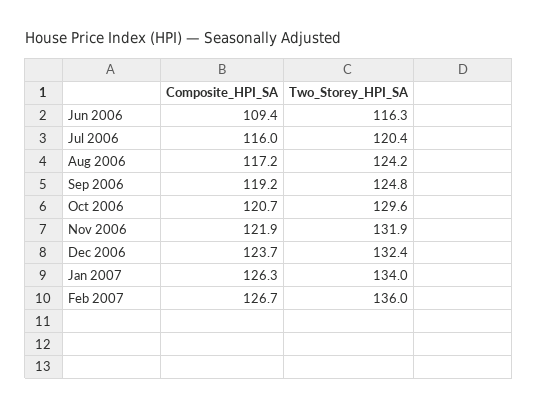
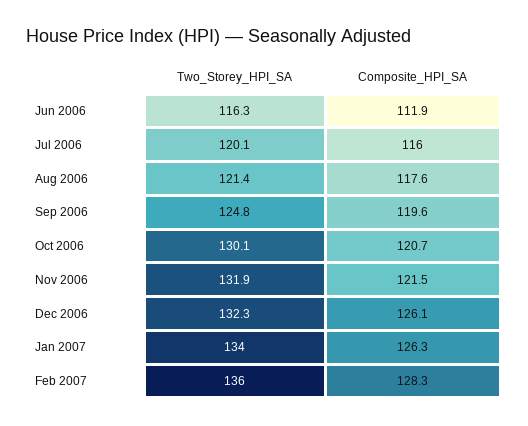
  {
    "Composite_HPI_SA": {
-     "Jun 2006": 109.4,
+     "Jun 2006": 111.9,
      "Jul 2006": 116,
-     "Aug 2006": 117.2,
+     "Aug 2006": 117.6,
-     "Sep 2006": 119.2,
+     "Sep 2006": 119.6,
      "Oct 2006": 120.7,
-     "Nov 2006": 121.9,
+     "Nov 2006": 121.5,
-     "Dec 2006": 123.7,
+     "Dec 2006": 126.1,
      "Jan 2007": 126.3,
-     "Feb 2007": 126.7
+     "Feb 2007": 128.3
    },
    "Two_Storey_HPI_SA": {
      "Jun 2006": 116.3,
-     "Jul 2006": 120.4,
+     "Jul 2006": 120.1,
-     "Aug 2006": 124.2,
+     "Aug 2006": 121.4,
      "Sep 2006": 124.8,
-     "Oct 2006": 129.6,
+     "Oct 2006": 130.1,
      "Nov 2006": 131.9,
-     "Dec 2006": 132.4,
+     "Dec 2006": 132.3,
      "Jan 2007": 134,
      "Feb 2007": 136
    }
  }

